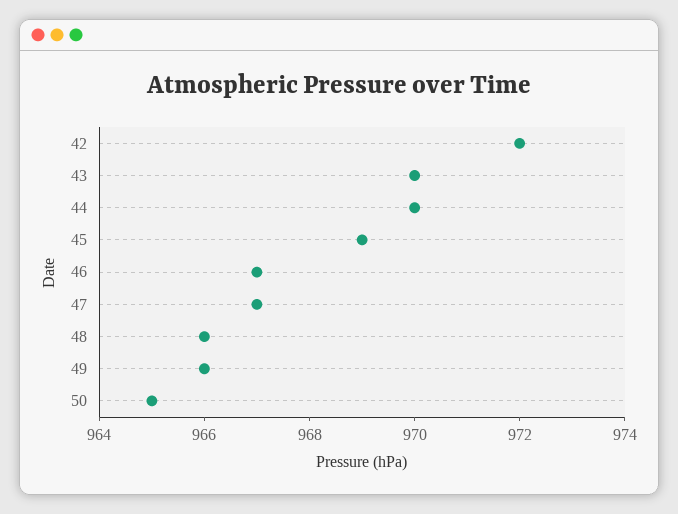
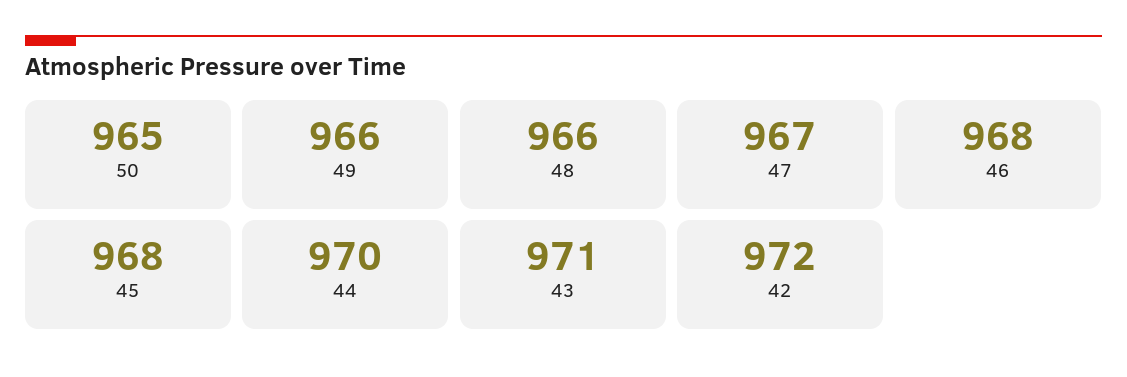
  {
    "42": 972,
-   "43": 970,
+   "43": 971,
    "44": 970,
-   "45": 969,
+   "45": 968,
-   "46": 967,
+   "46": 968,
    "47": 967,
    "48": 966,
    "49": 966,
    "50": 965
  }

